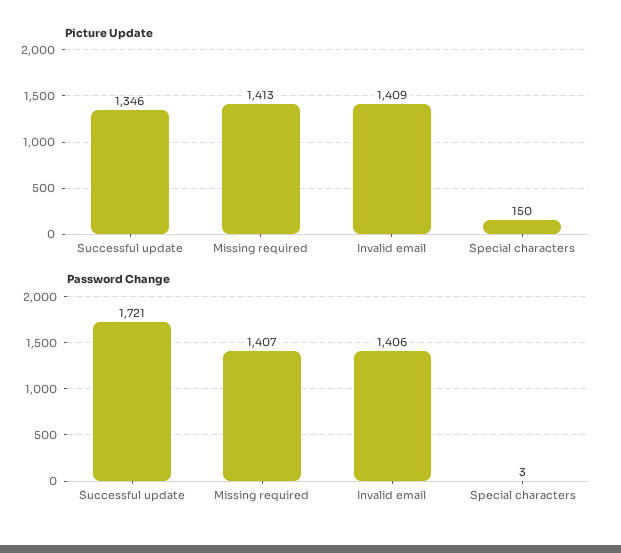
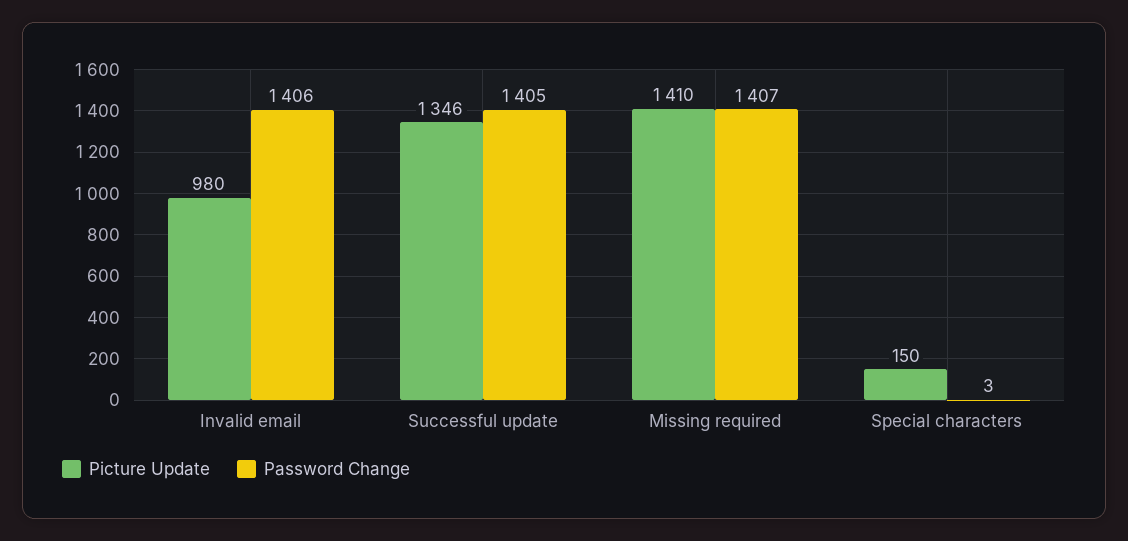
  {
    "Picture Update": {
      "Successful update": 1346,
-     "Missing required": 1413,
+     "Missing required": 1410,
-     "Invalid email": 1409,
+     "Invalid email": 980,
      "Special characters": 150
    },
    "Password Change": {
-     "Successful update": 1721,
+     "Successful update": 1405,
      "Missing required": 1407,
      "Invalid email": 1406,
      "Special characters": 3
    }
  }

